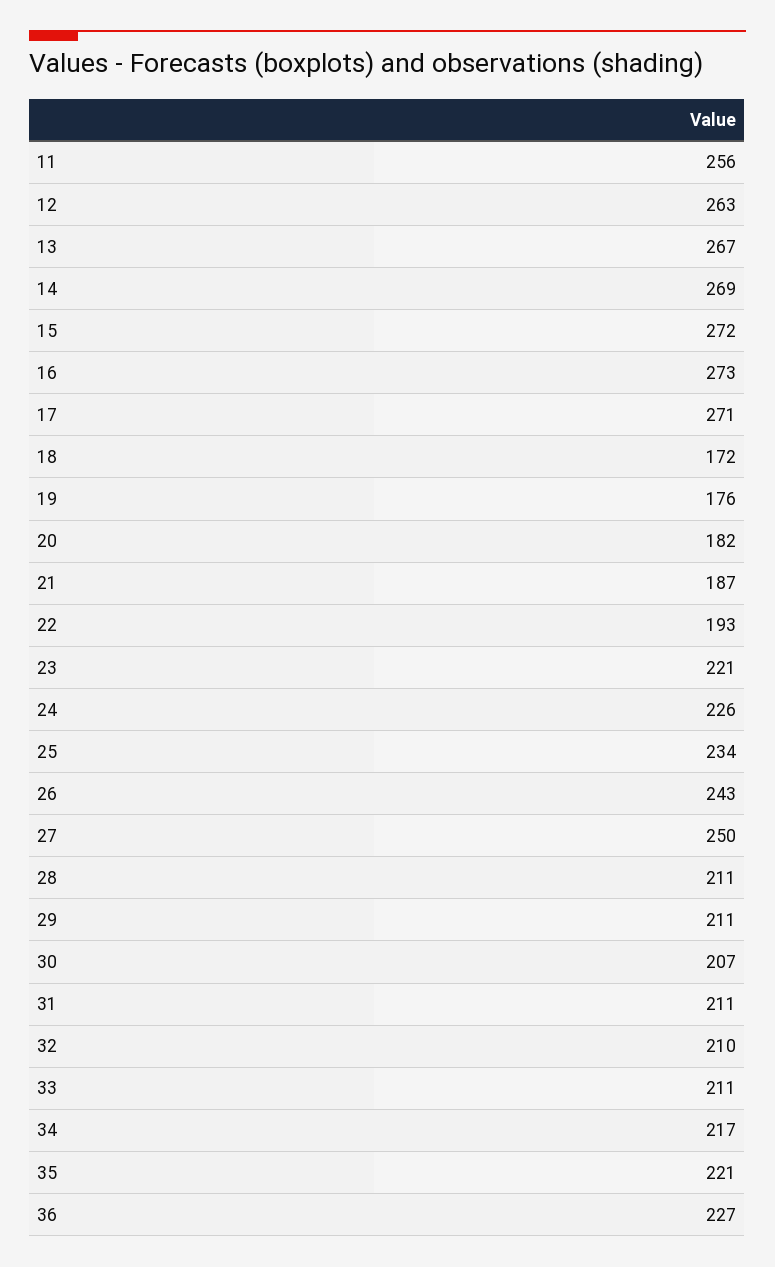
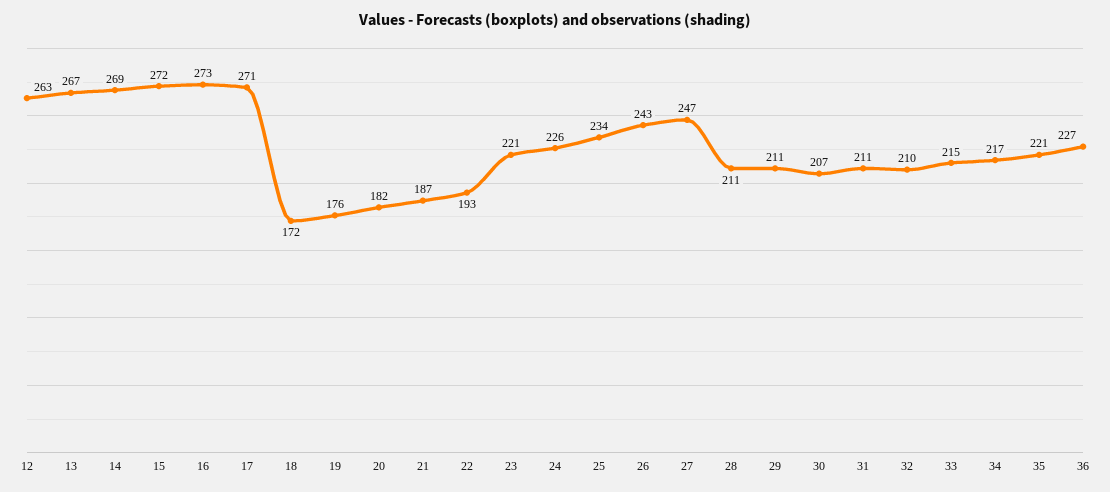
  {
-   "11": 256,
    "12": 263,
    "13": 267,
    "14": 269,
    "15": 272,
    "16": 273,
    "17": 271,
    "18": 172,
    "19": 176,
    "20": 182,
    "21": 187,
    "22": 193,
    "23": 221,
    "24": 226,
    "25": 234,
    "26": 243,
-   "27": 250,
+   "27": 247,
    "28": 211,
    "29": 211,
    "30": 207,
    "31": 211,
    "32": 210,
-   "33": 211,
+   "33": 215,
    "34": 217,
    "35": 221,
    "36": 227
  }

